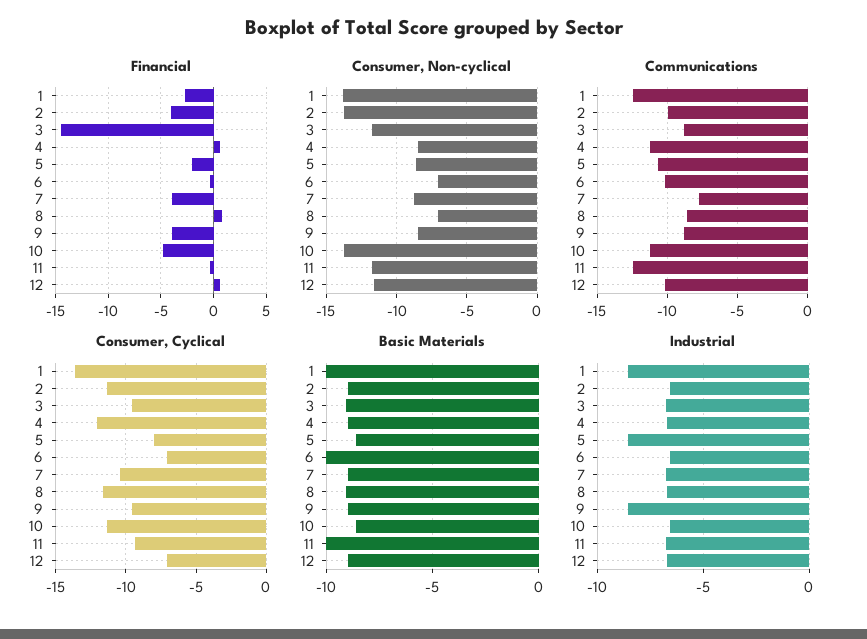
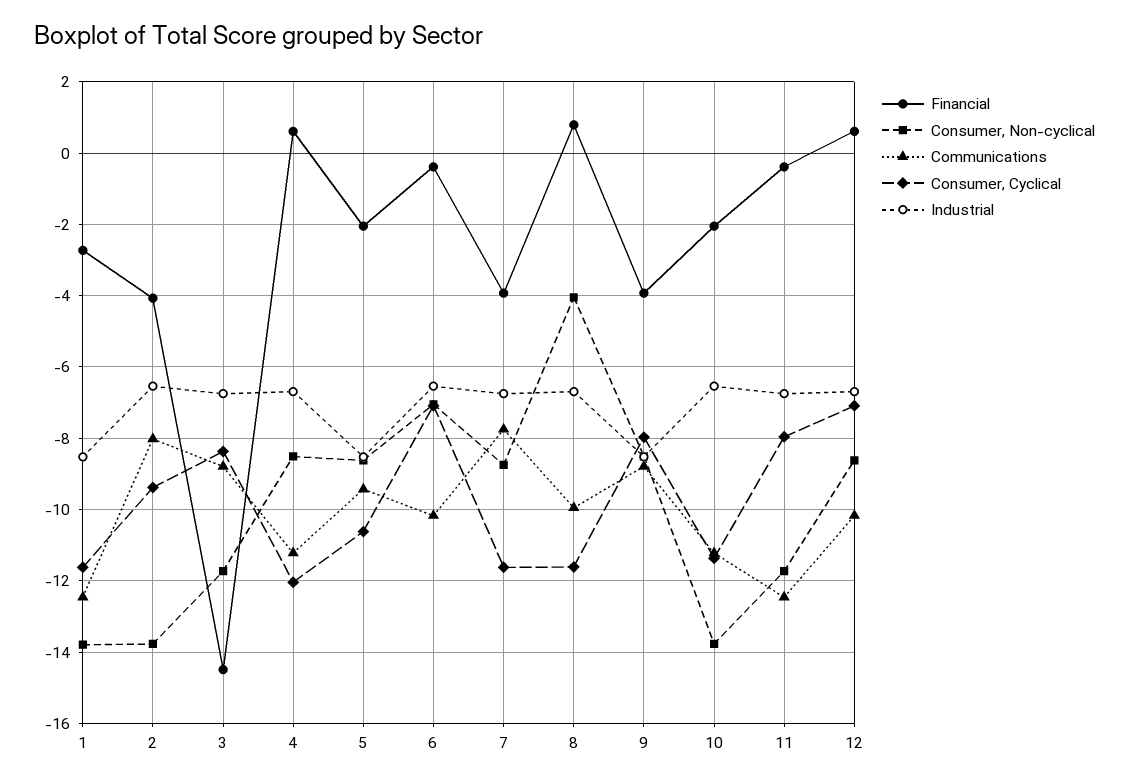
  {
    "Financial": {
      "1": -2.8,
      "2": -4,
      "3": -14.4,
      "4": 0.6,
      "5": -2,
      "6": -0.4,
      "7": -4,
      "8": 0.8,
      "9": -4,
-     "10": -5,
+     "10": -2,
      "11": -0.4,
      "12": 0.6
    },
    "Consumer, Non-cyclical": {
      "1": -13.8,
      "2": -13.8,
      "3": -11.8,
      "4": -8.6,
      "5": -8.6,
      "6": -7,
      "7": -8.8,
-     "8": -7,
+     "8": -4,
      "9": -8.6,
      "10": -13.8,
      "11": -11.8,
-     "12": -11.5
+     "12": -8.6
    },
    "Communications": {
      "1": -12.4,
-     "2": -10,
+     "2": -8,
      "3": -8.8,
      "4": -11.2,
-     "5": -10.5,
+     "5": -9.4,
      "6": -10.2,
      "7": -7.8,
-     "8": -8.5,
+     "8": -10,
      "9": -8.8,
      "10": -11.2,
      "11": -12.4,
      "12": -10.2
    },
    "Consumer, Cyclical": {
-     "1": -13.5,
+     "1": -11.6,
-     "2": -11.5,
+     "2": -9.4,
-     "3": -9.5,
+     "3": -8.4,
      "4": -12,
-     "5": -8,
+     "5": -10.6,
      "6": -7,
-     "7": -10.5,
+     "7": -11.6,
      "8": -11.6,
-     "9": -9.5,
+     "9": -8,
      "10": -11.4,
-     "11": -9.5,
+     "11": -8,
      "12": -7
    },
-   "Basic Materials": {
-     "1": -10,
-     "2": -9,
-     "3": -9,
-     "4": -9,
-     "5": -8.5,
-     "6": -10,
-     "7": -9,
-     "8": -9,
-     "9": -9,
-     "10": -8.5,
-     "11": -10,
-     "12": -9
-   },
    "Industrial": {
      "1": -8.6,
      "2": -6.6,
      "3": -6.8,
      "4": -6.6,
      "5": -8.6,
      "6": -6.6,
      "7": -6.8,
      "8": -6.6,
      "9": -8.6,
      "10": -6.6,
      "11": -6.8,
      "12": -6.6
    }
  }

